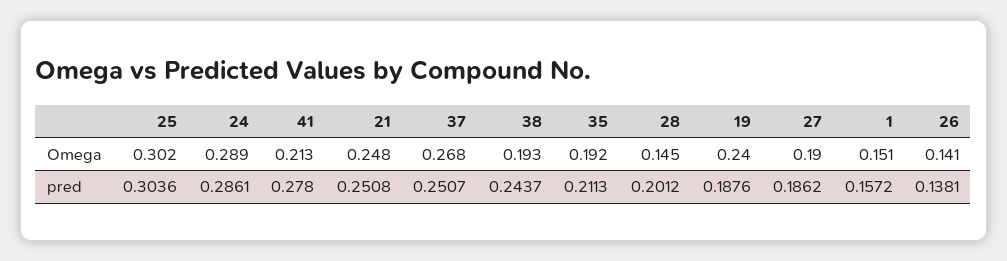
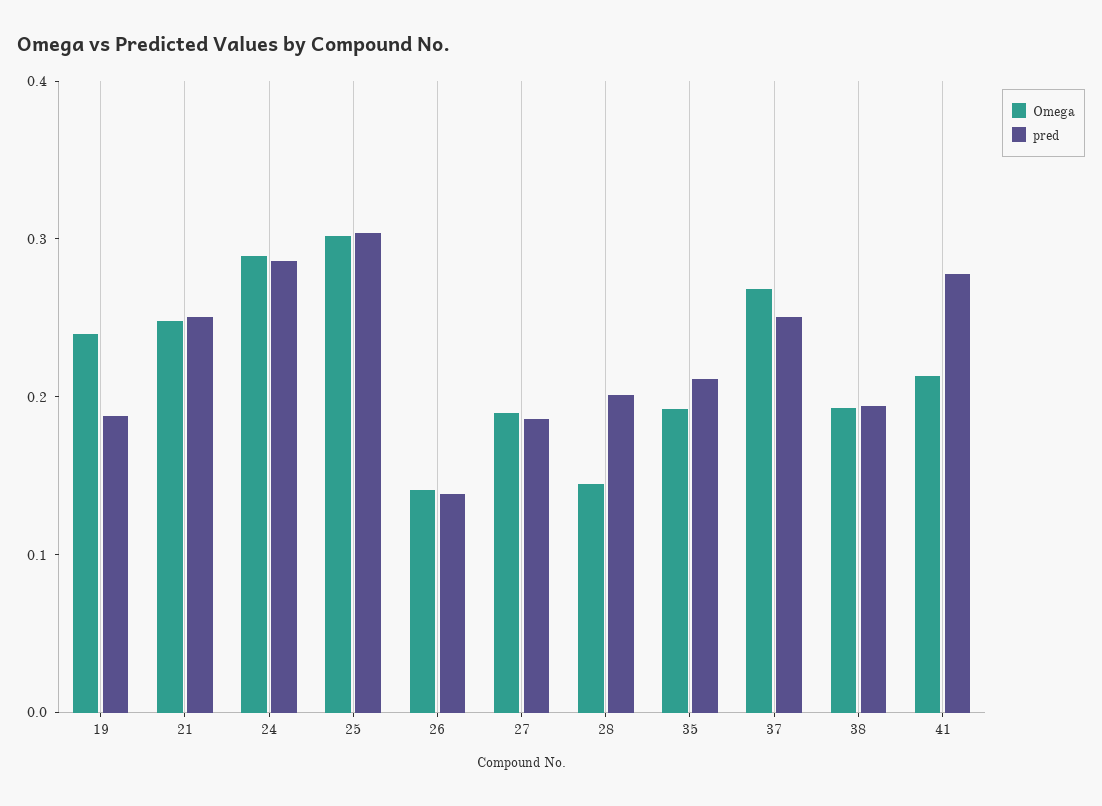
  {
    "Omega": {
      "25": 0.302,
      "24": 0.289,
      "41": 0.213,
      "21": 0.248,
      "37": 0.268,
      "38": 0.193,
      "35": 0.192,
      "28": 0.145,
      "19": 0.24,
      "27": 0.19,
-     "1": 0.151,
      "26": 0.141
    },
    "pred": {
      "25": 0.3036,
      "24": 0.2861,
      "41": 0.278,
      "21": 0.2508,
      "37": 0.2507,
-     "38": 0.2437,
+     "38": 0.2,
      "35": 0.2113,
      "28": 0.2012,
      "19": 0.1876,
      "27": 0.1862,
-     "1": 0.1572,
      "26": 0.1381
    }
  }

